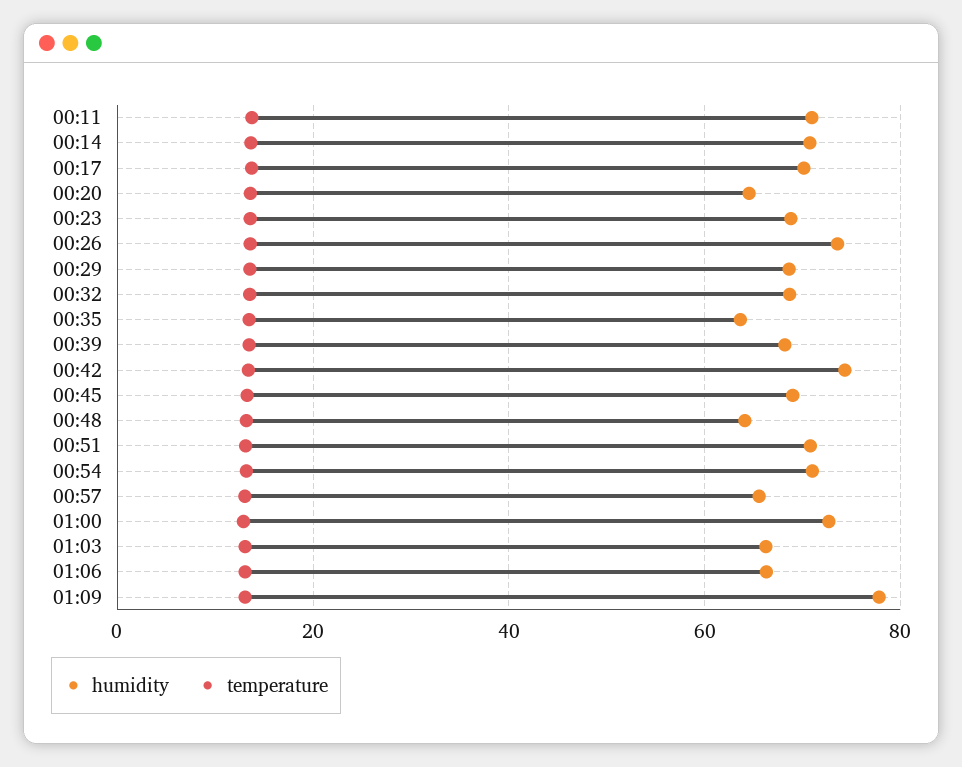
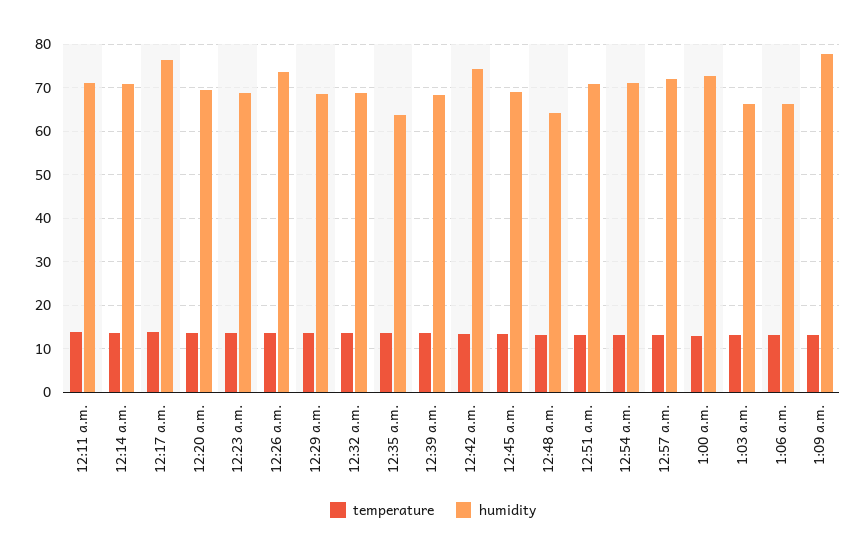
  {
    "humidity": {
      "00:11": 70,
      "00:14": 70,
-     "00:17": 70,
+     "00:17": 76,
-     "00:20": 64,
+     "00:20": 70,
      "00:23": 68,
      "00:26": 74,
      "00:29": 68,
      "00:32": 68,
      "00:35": 64,
      "00:39": 68,
      "00:42": 74,
      "00:45": 70,
      "00:48": 64,
      "00:51": 70,
      "00:54": 72,
-     "00:57": 66,
+     "00:57": 72,
      "01:00": 72,
      "01:03": 66,
      "01:06": 66,
      "01:09": 78
    },
    "temperature": {
      "00:11": 14,
      "00:14": 14,
      "00:17": 14,
      "00:20": 14,
      "00:23": 14,
      "00:26": 14,
      "00:29": 14,
      "00:32": 14,
      "00:35": 14,
      "00:39": 14,
      "00:42": 14,
      "00:45": 14,
      "00:48": 14,
      "00:51": 14,
      "00:54": 14,
      "00:57": 14,
      "01:00": 12,
      "01:03": 14,
      "01:06": 14,
      "01:09": 14
    }
  }

